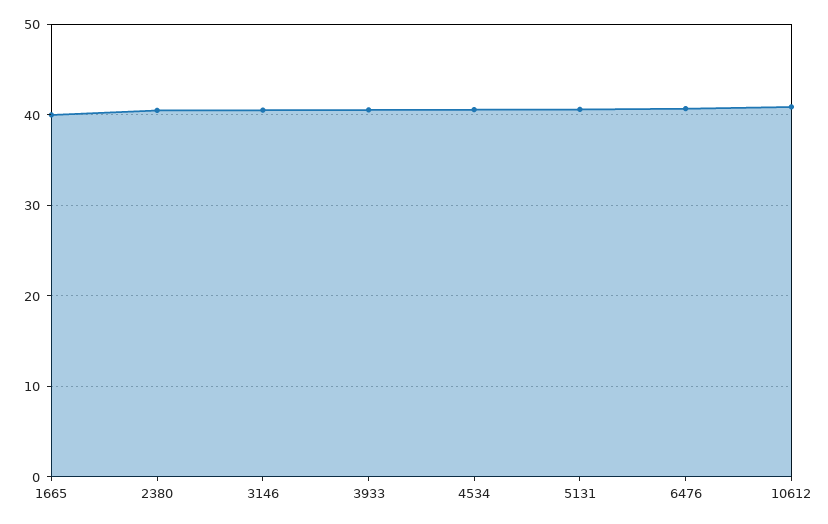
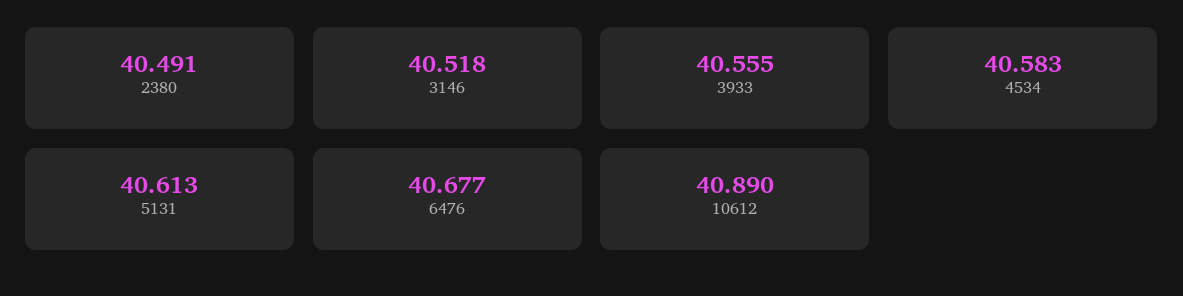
  {
-   "1665": 40,
    "2380": 40.491,
    "3146": 40.518,
    "3933": 40.555,
    "4534": 40.583,
    "5131": 40.613,
    "6476": 40.677,
    "10612": 40.89
  }

